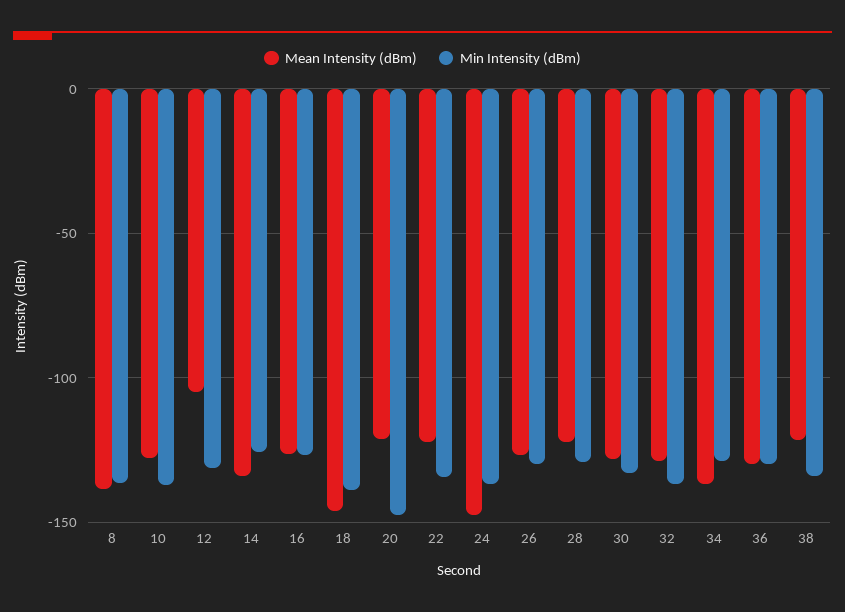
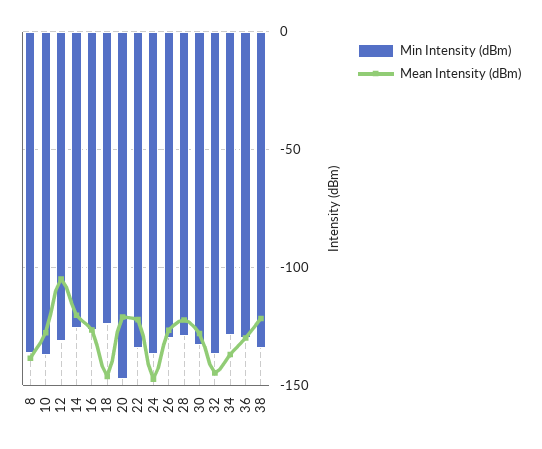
  {
    "Mean Intensity (dBm)": {
      "8": -140,
      "10": -130,
      "12": -105,
-     "14": -135,
+     "14": -120,
      "16": -125,
      "18": -145,
      "20": -120,
      "22": -120,
      "24": -150,
      "26": -125,
      "28": -120,
      "30": -130,
-     "32": -130,
+     "32": -145,
      "34": -135,
      "36": -130,
      "38": -120
    },
    "Min Intensity (dBm)": {
      "8": -135,
      "10": -135,
      "12": -130,
      "14": -125,
      "16": -125,
-     "18": -140,
+     "18": -125,
      "20": -150,
      "22": -135,
      "24": -135,
      "26": -130,
      "28": -130,
      "30": -135,
      "32": -135,
      "34": -130,
      "36": -130,
      "38": -135
    }
  }

